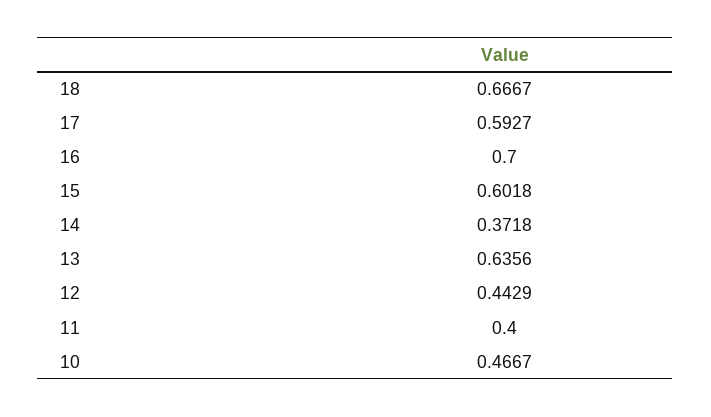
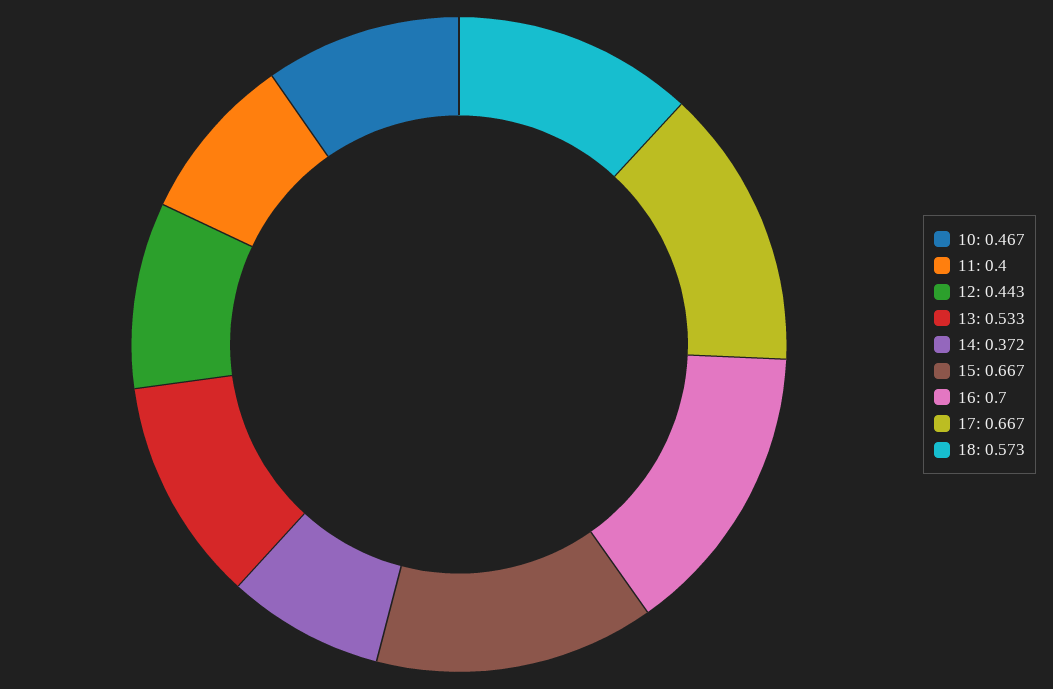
  {
-   "18": 0.6667,
+   "18": 0.573,
-   "17": 0.5927,
+   "17": 0.667,
    "16": 0.7,
-   "15": 0.6018,
+   "15": 0.667,
    "14": 0.3718,
-   "13": 0.6356,
+   "13": 0.533,
    "12": 0.4429,
    "11": 0.4,
    "10": 0.4667
  }

